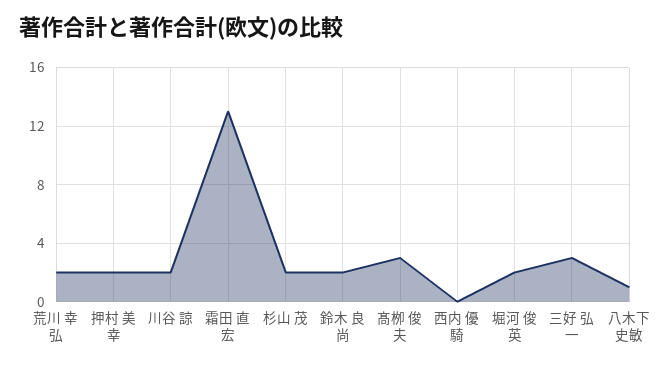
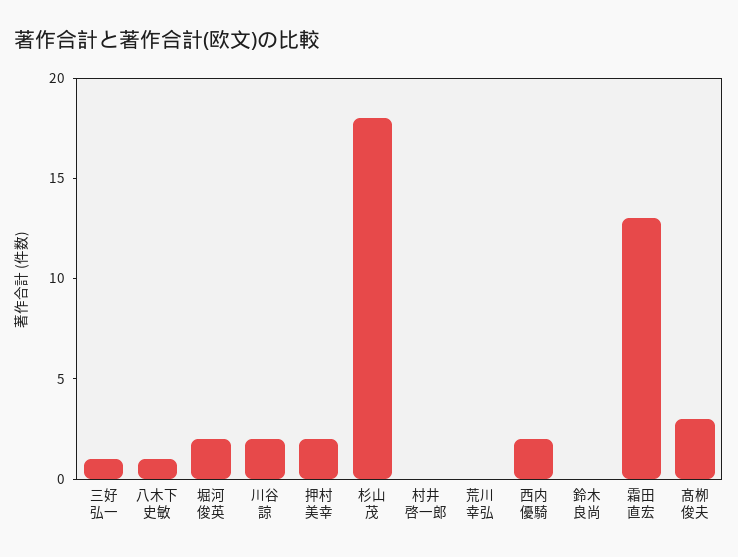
  {
-   "荒川 幸弘": 2,
+   "荒川 幸弘": 0,
    "押村 美幸": 2,
    "川谷 諒": 2,
    "霜田 直宏": 13,
-   "杉山 茂": 2,
+   "杉山 茂": 18,
-   "鈴木 良尚": 2,
+   "鈴木 良尚": 0,
    "髙栁 俊夫": 3,
-   "西内 優騎": 0,
+   "西内 優騎": 2,
    "堀河 俊英": 2,
-   "三好 弘一": 3,
+   "三好 弘一": 1,
-   "八木下 史敏": 1
+   "八木下 史敏": 1,
+   "村井 啓一郎": 0
  }

